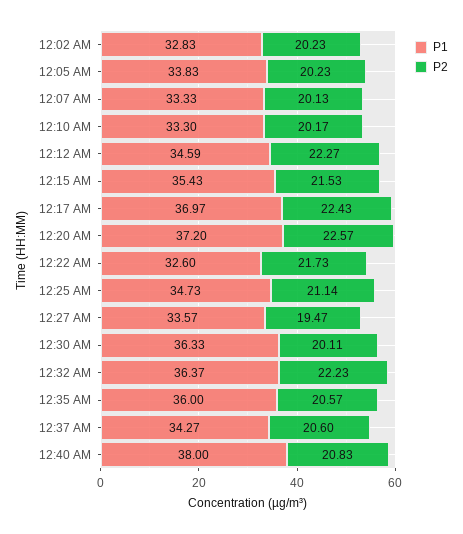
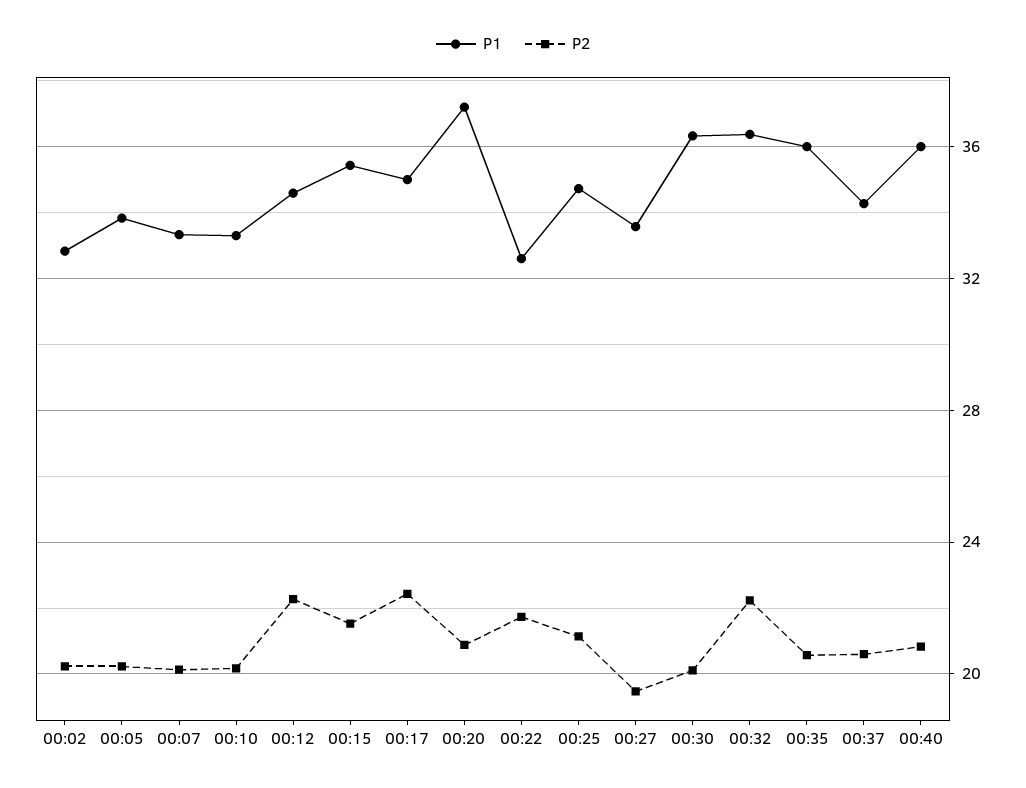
  {
    "P1": {
      "12:02 AM": 32.83,
      "12:05 AM": 33.83,
      "12:07 AM": 33.33,
      "12:10 AM": 33.3,
      "12:12 AM": 34.59,
      "12:15 AM": 35.43,
-     "12:17 AM": 36.97,
+     "12:17 AM": 35,
      "12:20 AM": 37.2,
      "12:22 AM": 32.6,
      "12:25 AM": 34.73,
      "12:27 AM": 33.57,
      "12:30 AM": 36.33,
      "12:32 AM": 36.37,
      "12:35 AM": 36,
      "12:37 AM": 34.27,
-     "12:40 AM": 38
+     "12:40 AM": 36
    },
    "P2": {
      "12:02 AM": 20.23,
      "12:05 AM": 20.23,
      "12:07 AM": 20.13,
      "12:10 AM": 20.17,
      "12:12 AM": 22.27,
      "12:15 AM": 21.53,
      "12:17 AM": 22.43,
-     "12:20 AM": 22.57,
+     "12:20 AM": 21,
      "12:22 AM": 21.73,
      "12:25 AM": 21.14,
      "12:27 AM": 19.47,
      "12:30 AM": 20.11,
      "12:32 AM": 22.23,
      "12:35 AM": 20.57,
      "12:37 AM": 20.6,
      "12:40 AM": 20.83
    }
  }

